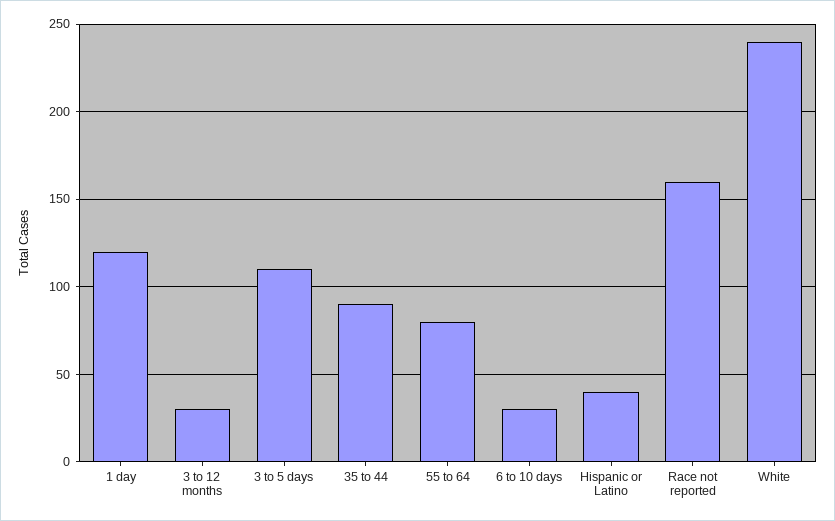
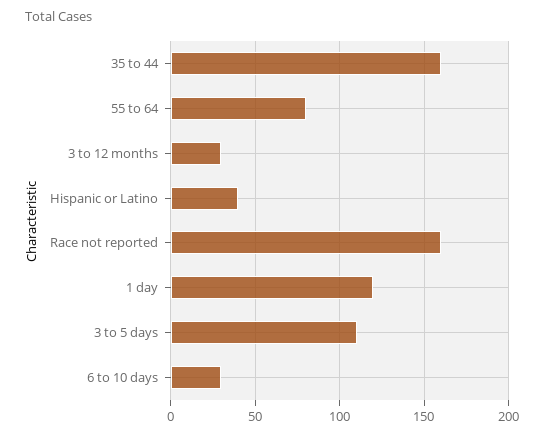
  {
    "1 day": 120,
    "3 to 12 months": 30,
    "3 to 5 days": 110,
-   "35 to 44": 90,
+   "35 to 44": 160,
    "55 to 64": 80,
    "6 to 10 days": 30,
    "Hispanic or Latino": 40,
-   "Race not reported": 160,
+   "Race not reported": 160
-   "White": 240
  }

